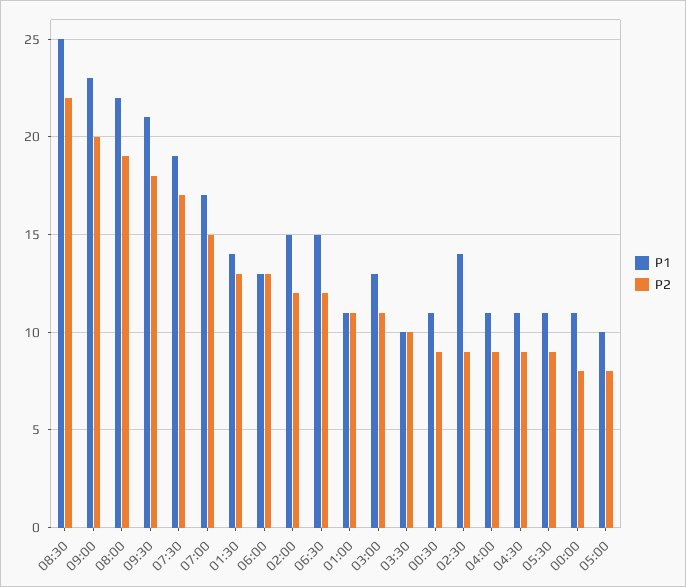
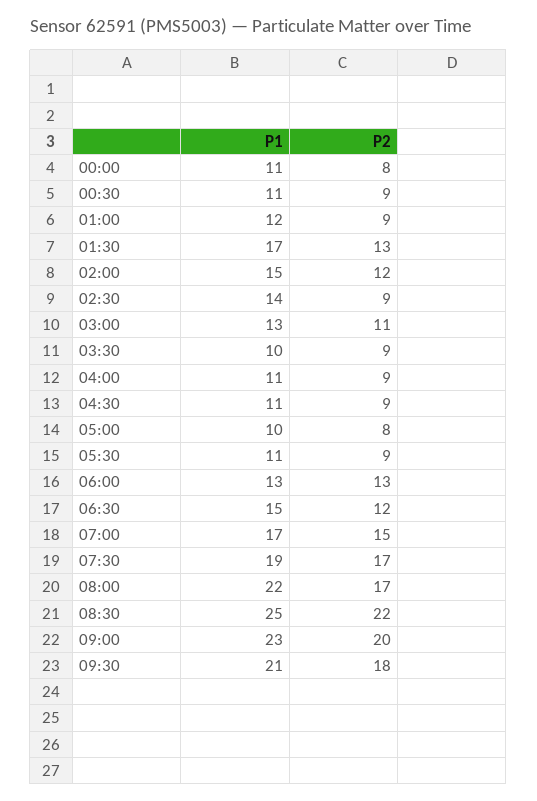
  {
    "P1": {
      "08:30": 25,
      "09:00": 23,
      "08:00": 22,
      "09:30": 21,
      "07:30": 19,
      "07:00": 17,
-     "01:30": 14,
+     "01:30": 17,
      "06:00": 13,
      "02:00": 15,
      "06:30": 15,
-     "01:00": 11,
+     "01:00": 12,
      "03:00": 13,
      "03:30": 10,
      "00:30": 11,
      "02:30": 14,
      "04:00": 11,
      "04:30": 11,
      "05:30": 11,
      "00:00": 11,
      "05:00": 10
    },
    "P2": {
      "08:30": 22,
      "09:00": 20,
-     "08:00": 19,
+     "08:00": 17,
      "09:30": 18,
      "07:30": 17,
      "07:00": 15,
      "01:30": 13,
      "06:00": 13,
      "02:00": 12,
      "06:30": 12,
-     "01:00": 11,
+     "01:00": 9,
      "03:00": 11,
-     "03:30": 10,
+     "03:30": 9,
      "00:30": 9,
      "02:30": 9,
      "04:00": 9,
      "04:30": 9,
      "05:30": 9,
      "00:00": 8,
      "05:00": 8
    }
  }

